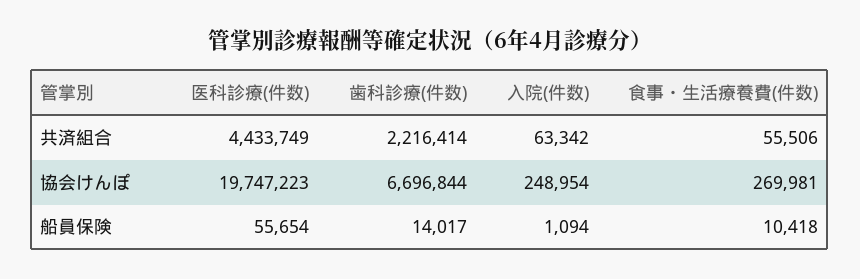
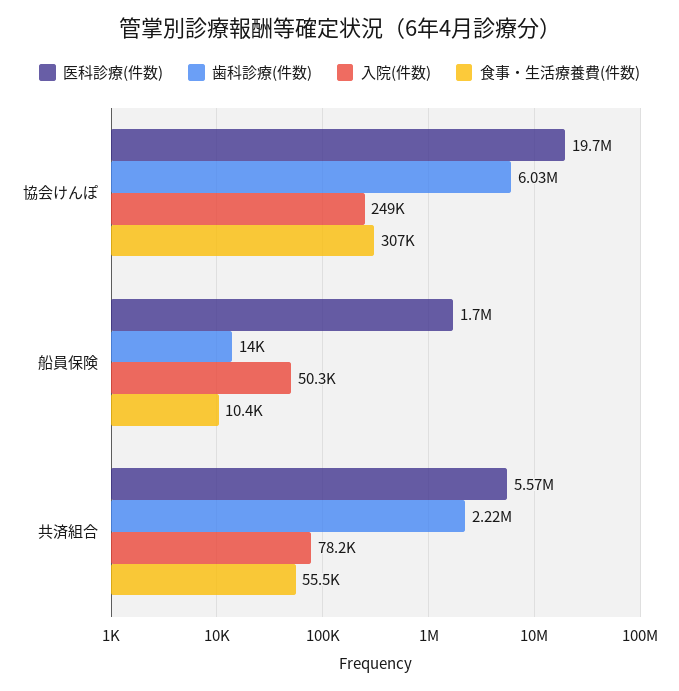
  {
    "医科診療(件数)": {
-     "共済組合": 4433749,
+     "共済組合": 5570000,
      "協会けんぽ": 19747223,
-     "船員保険": 55654
+     "船員保険": 1700000
    },
    "歯科診療(件数)": {
      "共済組合": 2216414,
-     "協会けんぽ": 6696844,
+     "協会けんぽ": 6030000,
      "船員保険": 14017
    },
    "入院(件数)": {
-     "共済組合": 63342,
+     "共済組合": 78200,
      "協会けんぽ": 248954,
-     "船員保険": 1094
+     "船員保険": 50300
    },
    "食事・生活療養費(件数)": {
      "共済組合": 55506,
-     "協会けんぽ": 269981,
+     "協会けんぽ": 307000,
      "船員保険": 10418
    }
  }

